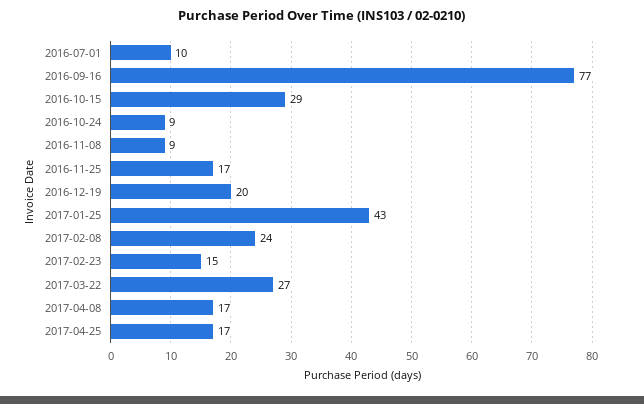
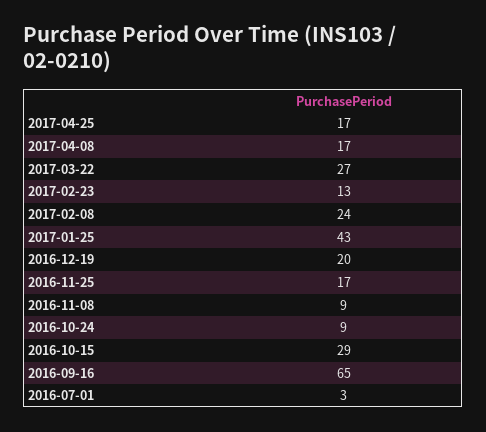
  {
-   "2016-07-01": 10,
+   "2016-07-01": 3,
-   "2016-09-16": 77,
+   "2016-09-16": 65,
    "2016-10-15": 29,
    "2016-10-24": 9,
    "2016-11-08": 9,
    "2016-11-25": 17,
    "2016-12-19": 20,
    "2017-01-25": 43,
    "2017-02-08": 24,
-   "2017-02-23": 15,
+   "2017-02-23": 13,
    "2017-03-22": 27,
    "2017-04-08": 17,
    "2017-04-25": 17
  }

